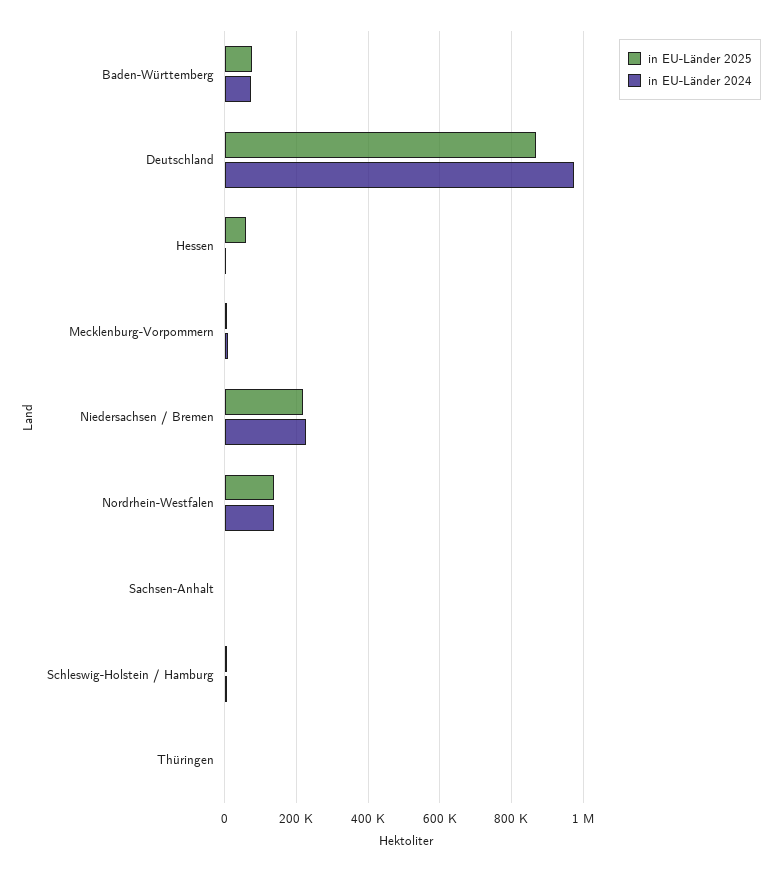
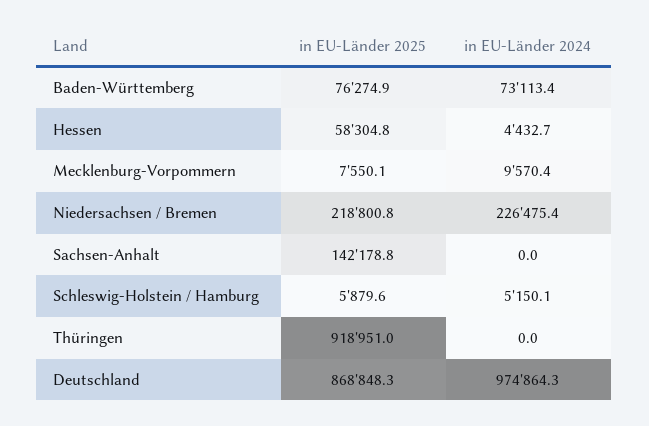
  {
    "in EU-Länder 2025": {
      "Baden-Württemberg": 76274.9,
      "Deutschland": 868848.3,
      "Hessen": 58304.8,
      "Mecklenburg-Vorpommern": 7550.1,
      "Niedersachsen / Bremen": 218800.8,
-     "Nordrhein-Westfalen": 140000,
-     "Sachsen-Anhalt": 0,
+     "Sachsen-Anhalt": 142178.8,
      "Schleswig-Holstein / Hamburg": 5879.6,
-     "Thüringen": 0
+     "Thüringen": 918951
    },
    "in EU-Länder 2024": {
      "Baden-Württemberg": 73113.4,
      "Deutschland": 974864.3,
      "Hessen": 4432.7,
      "Mecklenburg-Vorpommern": 9570.4,
      "Niedersachsen / Bremen": 226475.4,
-     "Nordrhein-Westfalen": 140000,
      "Sachsen-Anhalt": 0,
      "Schleswig-Holstein / Hamburg": 5150.1,
      "Thüringen": 0
    }
  }

